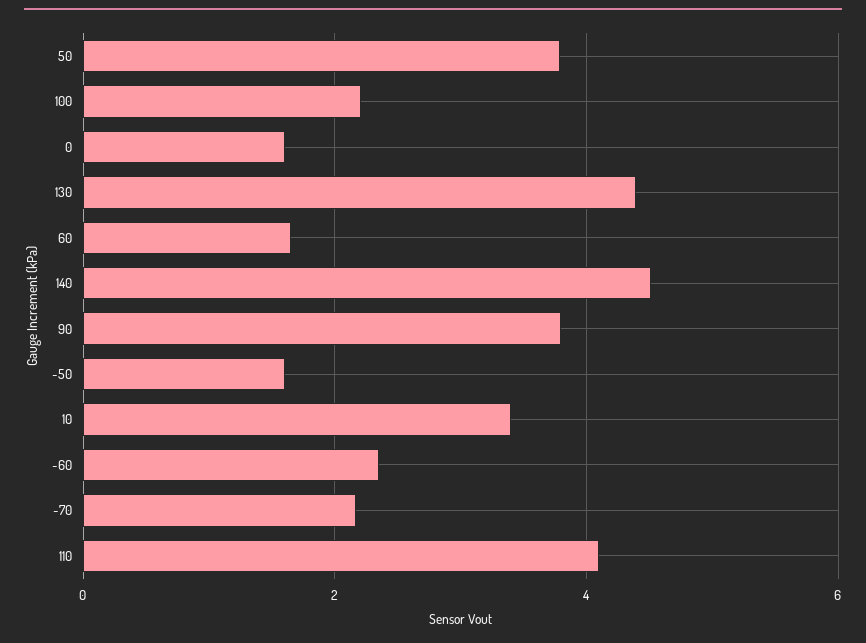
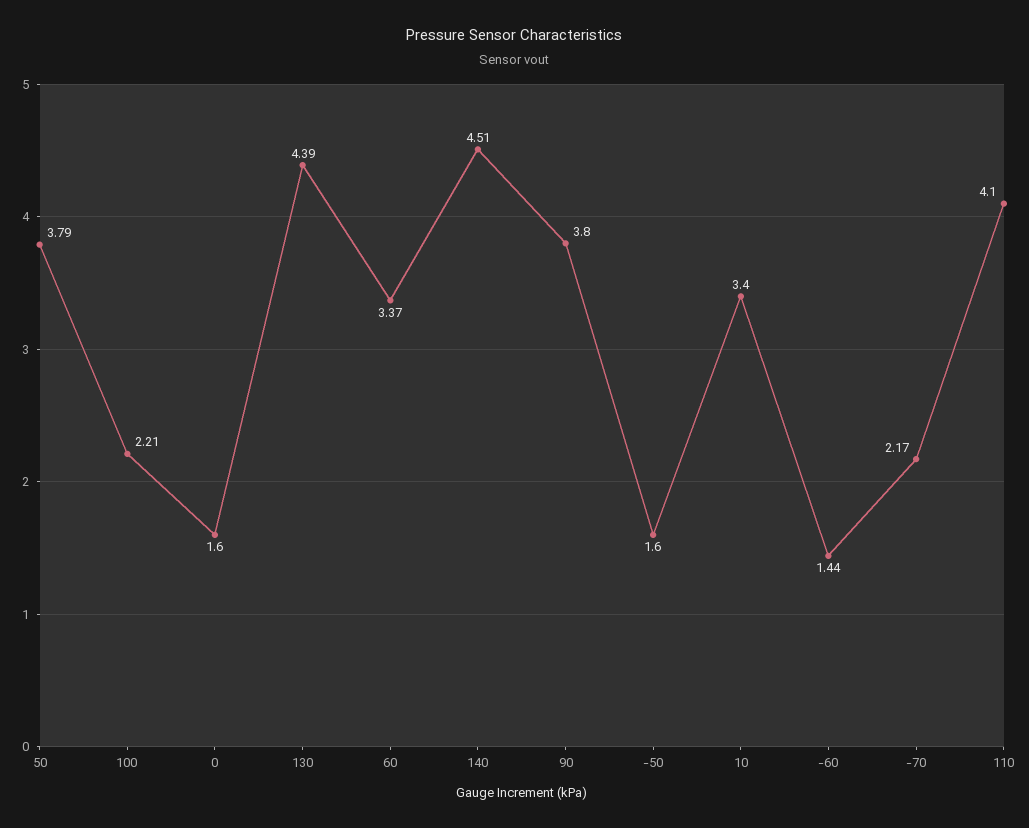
  {
    "50": 3.79,
    "100": 2.21,
    "0": 1.6,
    "130": 4.39,
-   "60": 1.6,
+   "60": 3.37,
    "140": 4.51,
    "90": 3.8,
    "-50": 1.6,
    "10": 3.4,
-   "-60": 2.4,
+   "-60": 1.44,
    "-70": 2.17,
    "110": 4.1
  }

